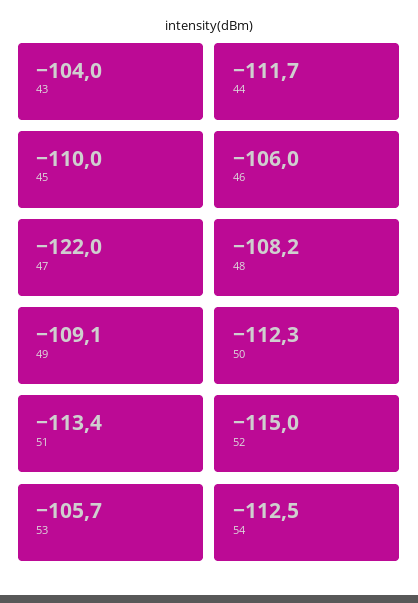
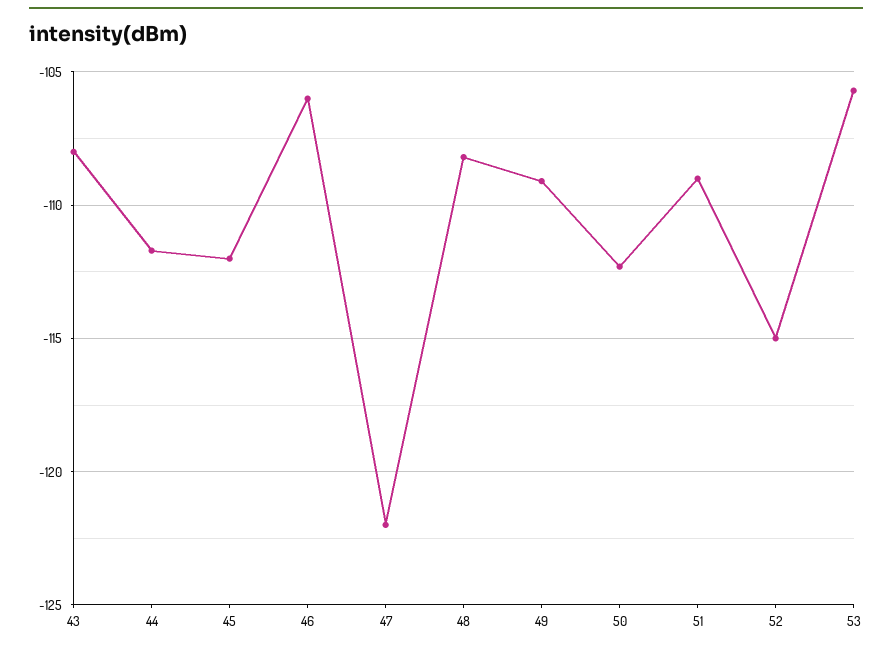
  {
-   "43": -104,
+   "43": -108,
    "44": -111.7,
-   "45": -110,
+   "45": -112,
    "46": -106,
    "47": -122,
    "48": -108.2,
    "49": -109.1,
    "50": -112.3,
-   "51": -113.4,
+   "51": -109,
    "52": -115,
-   "53": -105.7,
+   "53": -105.7
-   "54": -112.5
  }

